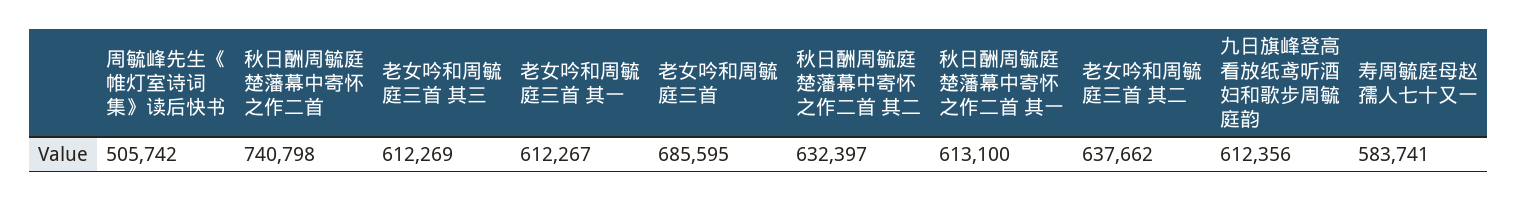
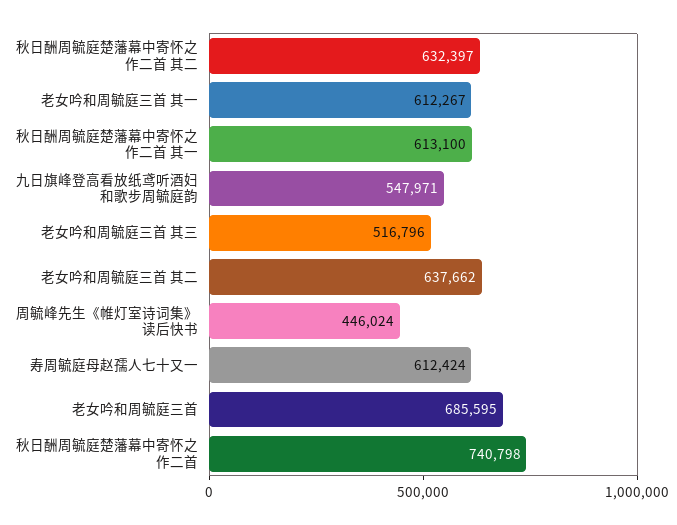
  {
-   "周毓峰先生《帷灯室诗词集》读后快书": 505742,
+   "周毓峰先生《帷灯室诗词集》读后快书": 446024,
    "秋日酬周毓庭楚藩幕中寄怀之作二首": 740798,
-   "老女吟和周毓庭三首 其三": 612269,
+   "老女吟和周毓庭三首 其三": 516796,
    "老女吟和周毓庭三首 其一": 612267,
    "老女吟和周毓庭三首": 685595,
    "秋日酬周毓庭楚藩幕中寄怀之作二首 其二": 632397,
    "秋日酬周毓庭楚藩幕中寄怀之作二首 其一": 613100,
    "老女吟和周毓庭三首 其二": 637662,
-   "九日旗峰登高看放纸鸢听酒妇和歌步周毓庭韵": 612356,
+   "九日旗峰登高看放纸鸢听酒妇和歌步周毓庭韵": 547971,
-   "寿周毓庭母赵孺人七十又一": 583741
+   "寿周毓庭母赵孺人七十又一": 612424
  }

